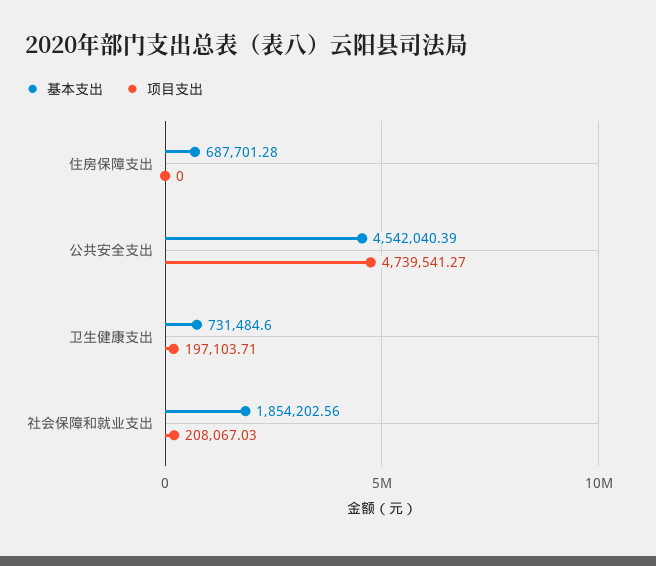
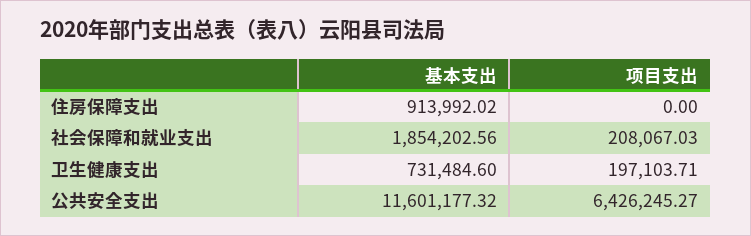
  {
    "基本支出": {
-     "住房保障支出": 687701.28,
+     "住房保障支出": 913992.02,
-     "公共安全支出": 4542040.39,
+     "公共安全支出": 11601177.32,
      "卫生健康支出": 731484.6,
      "社会保障和就业支出": 1854202.56
    },
    "项目支出": {
      "住房保障支出": 0,
-     "公共安全支出": 4739541.27,
+     "公共安全支出": 6426245.27,
      "卫生健康支出": 197103.71,
      "社会保障和就业支出": 208067.03
    }
  }

